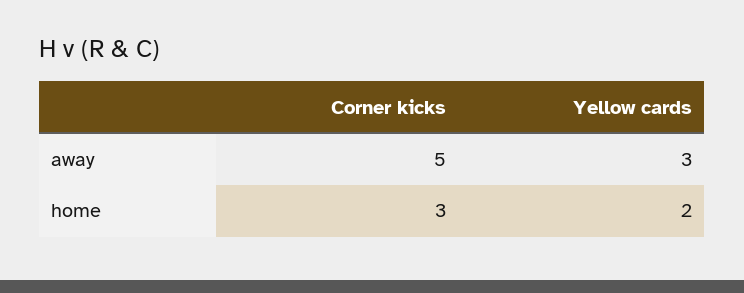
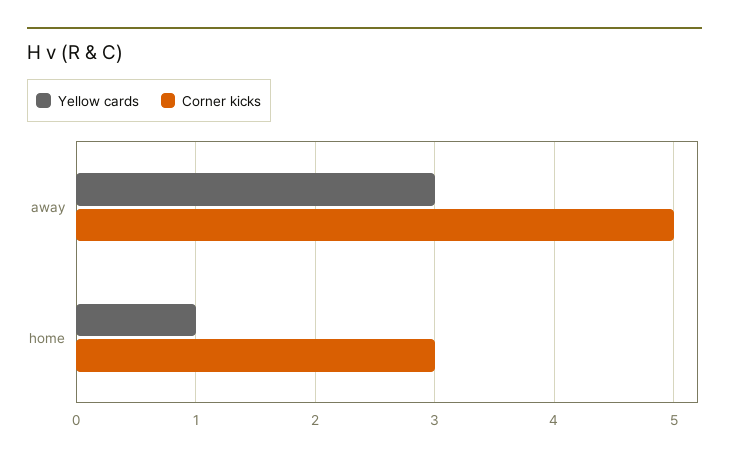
  {
    "Corner kicks": {
      "away": 5,
      "home": 3
    },
    "Yellow cards": {
      "away": 3,
-     "home": 2
+     "home": 1
    }
  }

